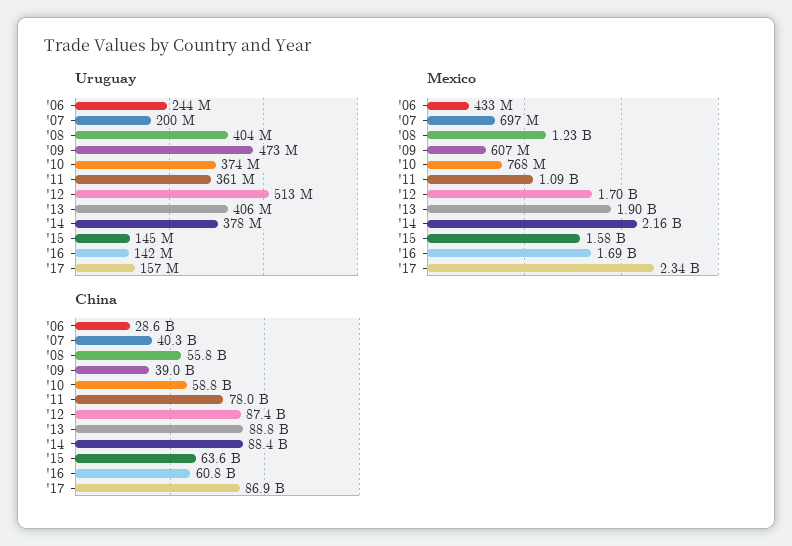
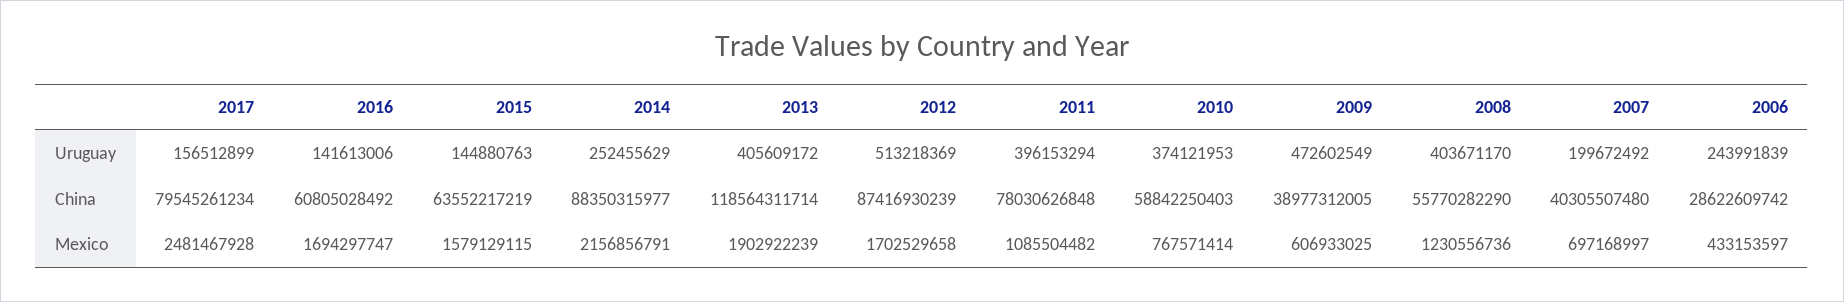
  {
    "Uruguay": {
      "'06": 243991839,
      "'07": 199672492,
      "'08": 403671170,
      "'09": 472602549,
      "'10": 374121953,
-     "'11": 361000000,
+     "'11": 396153294,
      "'12": 513218369,
      "'13": 405609172,
-     "'14": 378000000,
+     "'14": 252455629,
      "'15": 144880763,
      "'16": 141613006,
      "'17": 156512899
    },
    "Mexico": {
      "'06": 433153597,
      "'07": 697168997,
      "'08": 1230556736,
      "'09": 606933025,
      "'10": 767571414,
      "'11": 1085504482,
      "'12": 1702529658,
      "'13": 1902922239,
      "'14": 2156856791,
      "'15": 1579129115,
      "'16": 1694297747,
-     "'17": 2340000000
+     "'17": 2481467928
    },
    "China": {
      "'06": 28622609742,
      "'07": 40305507480,
      "'08": 55770282290,
      "'09": 38977312005,
      "'10": 58842250403,
      "'11": 78030626848,
      "'12": 87416930239,
-     "'13": 88800000000,
+     "'13": 118564311714,
      "'14": 88350315977,
      "'15": 63552217219,
      "'16": 60805028492,
-     "'17": 86900000000
+     "'17": 79545261234
    }
  }

